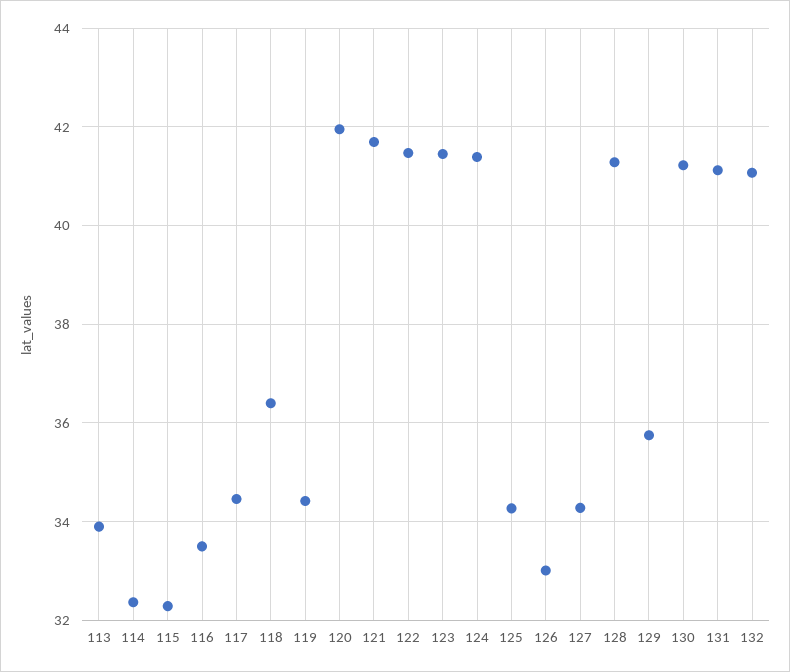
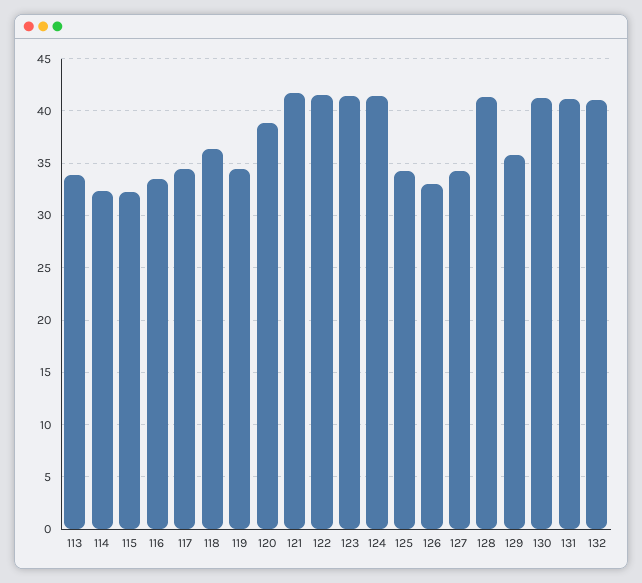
  {
    "113": 34,
    "114": 32.4,
    "115": 32.2,
    "116": 33.6,
    "117": 34.4,
    "118": 36.4,
    "119": 34.4,
-   "120": 42,
+   "120": 39,
    "121": 41.6,
    "122": 41.4,
    "123": 41.4,
    "124": 41.4,
    "125": 34.2,
    "126": 33,
    "127": 34.2,
    "128": 41.2,
    "129": 35.8,
    "130": 41.2,
    "131": 41.2,
    "132": 41
  }

